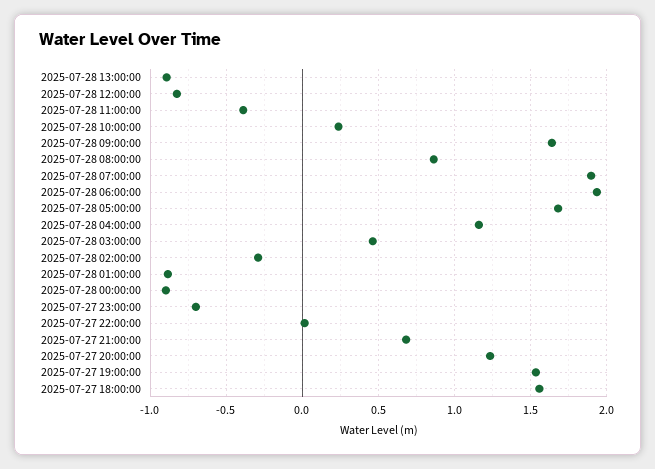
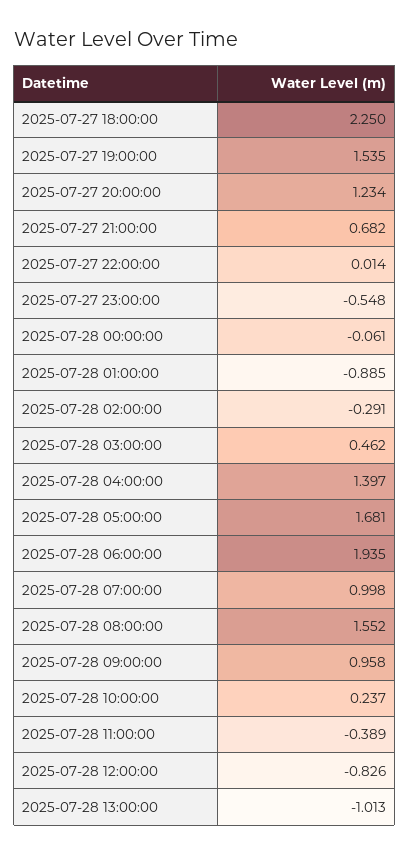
  {
-   "2025-07-28 13:00:00": -0.9,
+   "2025-07-28 13:00:00": -1.013,
    "2025-07-28 12:00:00": -0.826,
    "2025-07-28 11:00:00": -0.389,
    "2025-07-28 10:00:00": 0.237,
-   "2025-07-28 09:00:00": 1.65,
+   "2025-07-28 09:00:00": 0.958,
-   "2025-07-28 08:00:00": 0.85,
+   "2025-07-28 08:00:00": 1.552,
-   "2025-07-28 07:00:00": 1.9,
+   "2025-07-28 07:00:00": 0.998,
    "2025-07-28 06:00:00": 1.935,
    "2025-07-28 05:00:00": 1.681,
-   "2025-07-28 04:00:00": 1.15,
+   "2025-07-28 04:00:00": 1.397,
    "2025-07-28 03:00:00": 0.462,
    "2025-07-28 02:00:00": -0.291,
    "2025-07-28 01:00:00": -0.885,
-   "2025-07-28 00:00:00": -0.9,
+   "2025-07-28 00:00:00": -0.061,
-   "2025-07-27 23:00:00": -0.7,
+   "2025-07-27 23:00:00": -0.548,
    "2025-07-27 22:00:00": 0.014,
    "2025-07-27 21:00:00": 0.682,
    "2025-07-27 20:00:00": 1.234,
    "2025-07-27 19:00:00": 1.535,
-   "2025-07-27 18:00:00": 1.55
+   "2025-07-27 18:00:00": 2.25
  }

